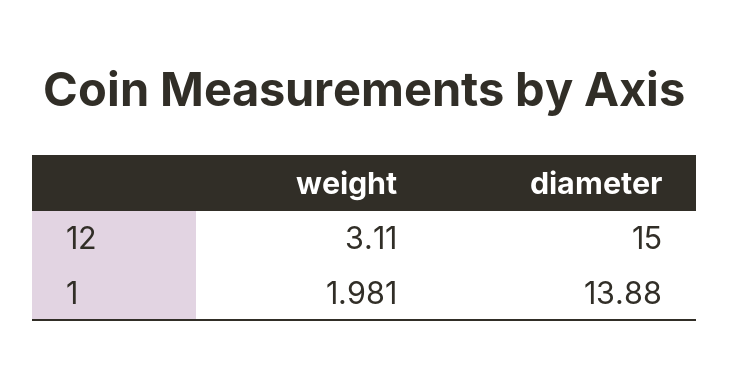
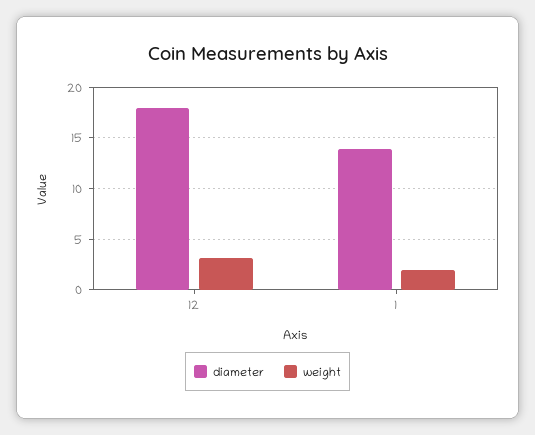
  {
    "weight": {
      "12": 3.11,
      "1": 1.981
    },
    "diameter": {
-     "12": 15,
+     "12": 18,
      "1": 13.88
    }
  }

